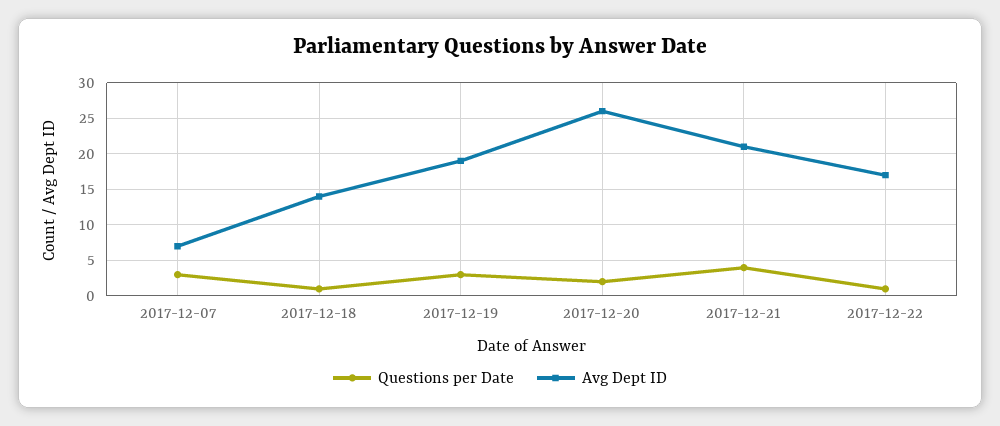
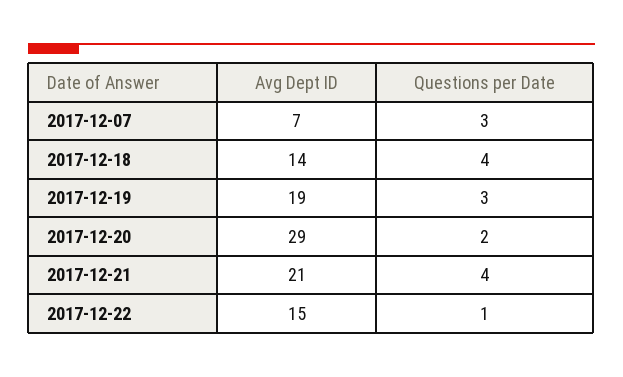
  {
    "Questions per Date": {
      "2017-12-07": 3,
-     "2017-12-18": 1,
+     "2017-12-18": 4,
      "2017-12-19": 3,
      "2017-12-20": 2,
      "2017-12-21": 4,
      "2017-12-22": 1
    },
    "Avg Dept ID": {
      "2017-12-07": 7,
      "2017-12-18": 14,
      "2017-12-19": 19,
-     "2017-12-20": 26,
+     "2017-12-20": 29,
      "2017-12-21": 21,
-     "2017-12-22": 17
+     "2017-12-22": 15
    }
  }

